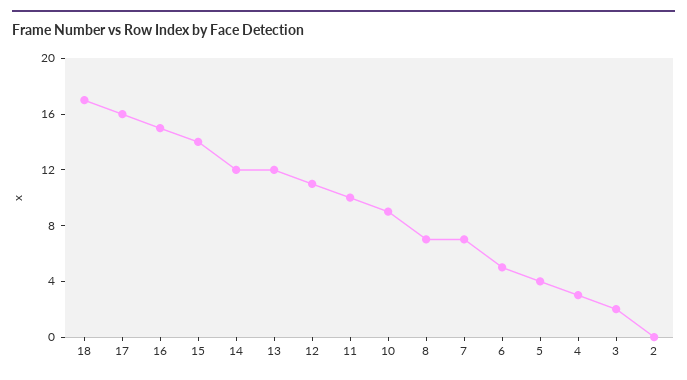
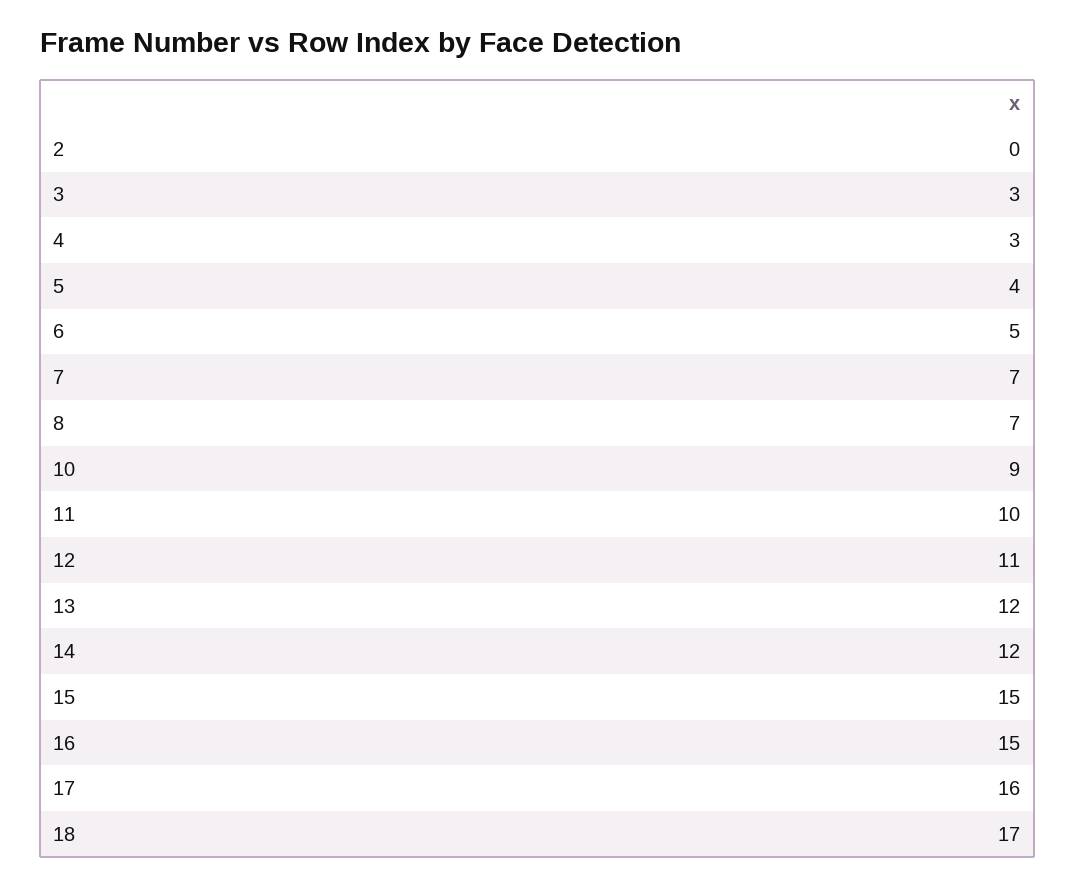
  {
    "18": 17,
    "17": 16,
    "16": 15,
-   "15": 14,
+   "15": 15,
    "14": 12,
    "13": 12,
    "12": 11,
    "11": 10,
    "10": 9,
    "8": 7,
    "7": 7,
    "6": 5,
    "5": 4,
    "4": 3,
-   "3": 2,
+   "3": 3,
    "2": 0
  }

